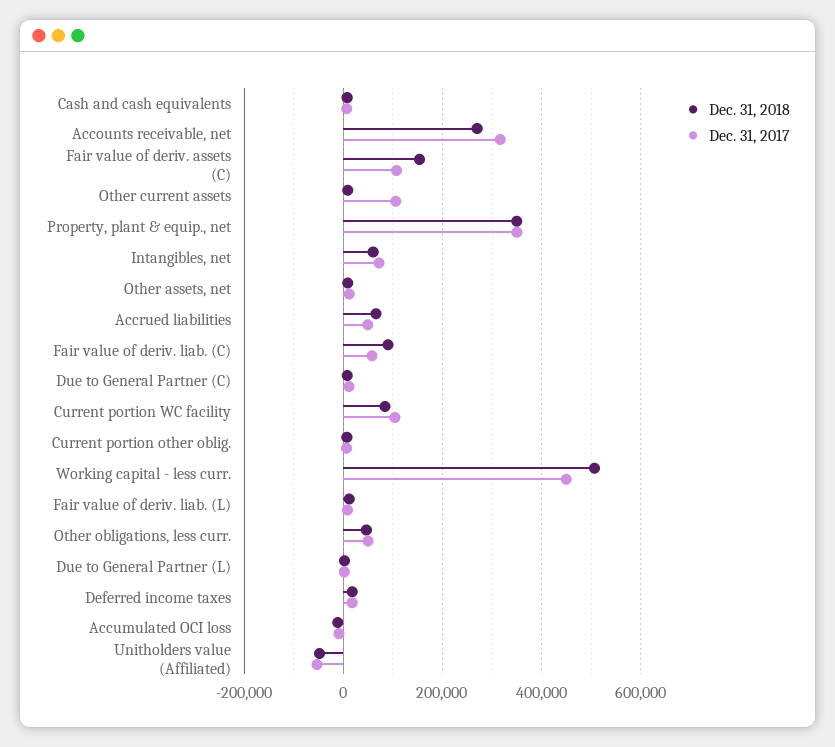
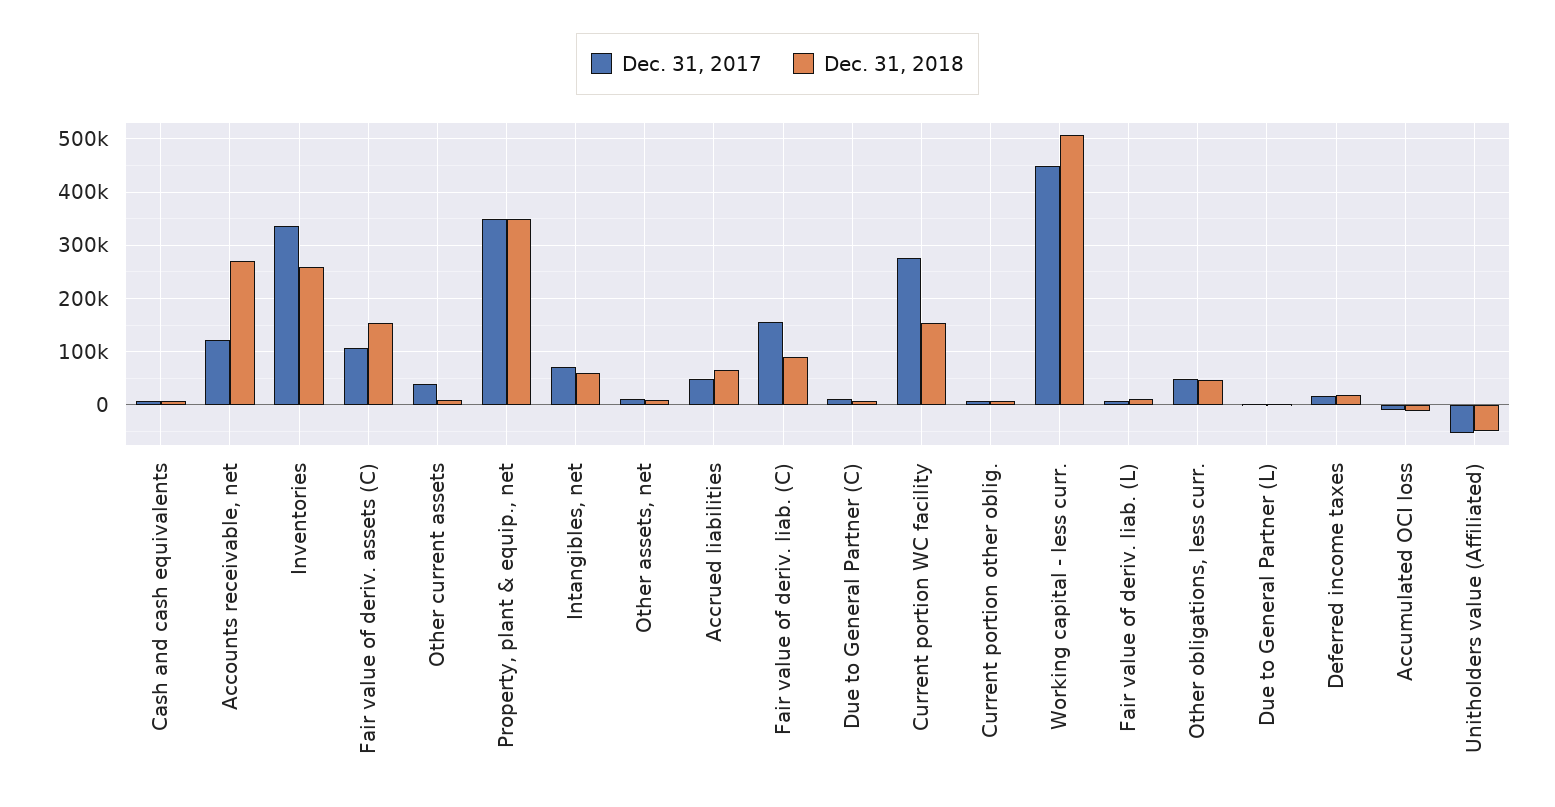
  {
    "Dec. 31, 2018": {
      "Cash and cash equivalents": 0,
      "Accounts receivable, net": 260000,
      "Fair value of deriv. assets (C)": 160000,
      "Other current assets": 0,
      "Property, plant & equip., net": 340000,
      "Intangibles, net": 60000,
      "Other assets, net": 0,
      "Accrued liabilities": 60000,
      "Fair value of deriv. liab. (C)": 100000,
      "Due to General Partner (C)": 0,
-     "Current portion WC facility": 80000,
+     "Current portion WC facility": 160000,
      "Current portion other oblig.": 0,
      "Working capital - less curr.": 500000,
      "Fair value of deriv. liab. (L)": 20000,
      "Other obligations, less curr.": 40000,
      "Due to General Partner (L)": 0,
      "Deferred income taxes": 20000,
      "Accumulated OCI loss": -20000,
-     "Unitholders value (Affiliated)": -40000
+     "Unitholders value (Affiliated)": -40000,
+     "Inventories": 260000
    },
    "Dec. 31, 2017": {
      "Cash and cash equivalents": 0,
-     "Accounts receivable, net": 320000,
+     "Accounts receivable, net": 120000,
      "Fair value of deriv. assets (C)": 100000,
-     "Other current assets": 100000,
+     "Other current assets": 40000,
      "Property, plant & equip., net": 360000,
      "Intangibles, net": 80000,
      "Other assets, net": 20000,
      "Accrued liabilities": 40000,
-     "Fair value of deriv. liab. (C)": 60000,
+     "Fair value of deriv. liab. (C)": 160000,
      "Due to General Partner (C)": 20000,
-     "Current portion WC facility": 100000,
+     "Current portion WC facility": 280000,
      "Current portion other oblig.": 0,
      "Working capital - less curr.": 440000,
      "Fair value of deriv. liab. (L)": 0,
      "Other obligations, less curr.": 40000,
      "Due to General Partner (L)": 0,
      "Deferred income taxes": 20000,
      "Accumulated OCI loss": 0,
-     "Unitholders value (Affiliated)": -60000
+     "Unitholders value (Affiliated)": -60000,
+     "Inventories": 340000
    }
  }

